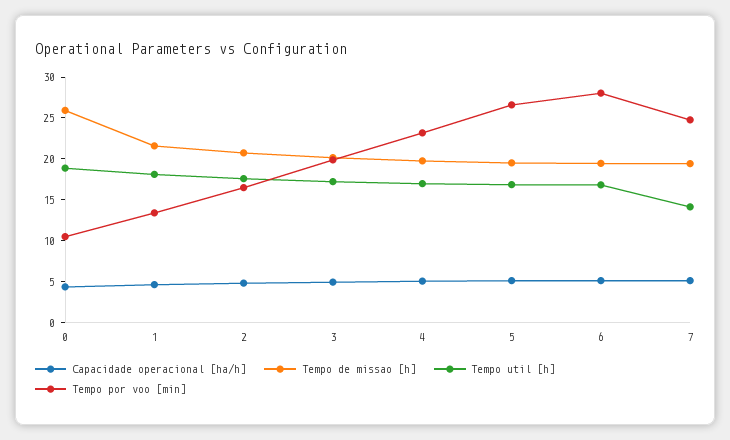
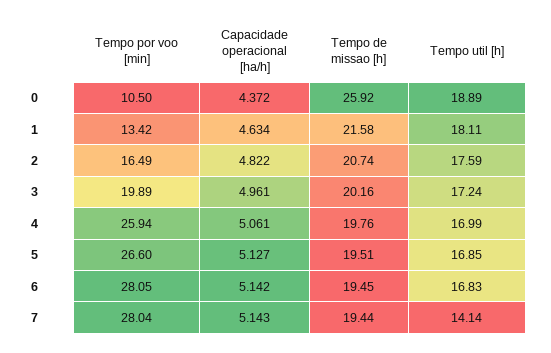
  {
    "Capacidade operacional [ha/h]": {
      "0": 4.372,
      "1": 4.634,
      "2": 4.822,
      "3": 4.961,
      "4": 5.061,
      "5": 5.127,
      "6": 5.142,
      "7": 5.143
    },
    "Tempo de missao [h]": {
      "0": 25.92,
      "1": 21.58,
      "2": 20.74,
      "3": 20.16,
      "4": 19.76,
      "5": 19.51,
      "6": 19.45,
      "7": 19.44
    },
    "Tempo util [h]": {
      "0": 18.89,
      "1": 18.11,
      "2": 17.59,
      "3": 17.24,
      "4": 16.99,
      "5": 16.85,
      "6": 16.83,
      "7": 14.14
    },
    "Tempo por voo [min]": {
      "0": 10.5,
      "1": 13.42,
      "2": 16.49,
      "3": 19.89,
-     "4": 23,
+     "4": 25.94,
      "5": 26.6,
      "6": 28.05,
-     "7": 25
+     "7": 28.04
    }
  }

